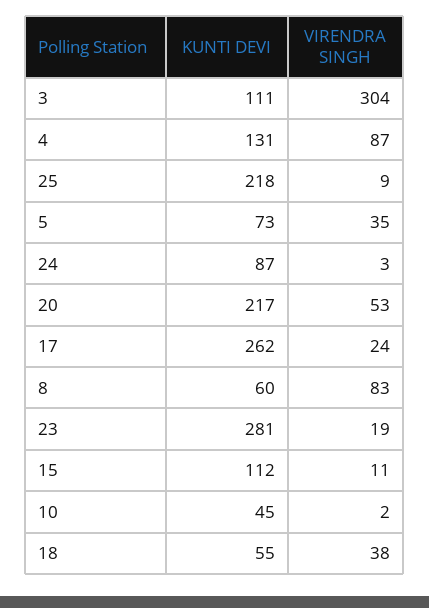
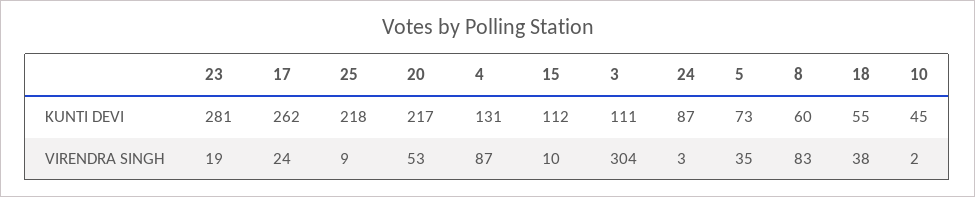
  {
    "KUNTI DEVI": {
      "3": 111,
      "4": 131,
      "25": 218,
      "5": 73,
      "24": 87,
      "20": 217,
      "17": 262,
      "8": 60,
      "23": 281,
      "15": 112,
      "10": 45,
      "18": 55
    },
    "VIRENDRA SINGH": {
      "3": 304,
      "4": 87,
      "25": 9,
      "5": 35,
      "24": 3,
      "20": 53,
      "17": 24,
      "8": 83,
      "23": 19,
-     "15": 11,
+     "15": 10,
      "10": 2,
      "18": 38
    }
  }

